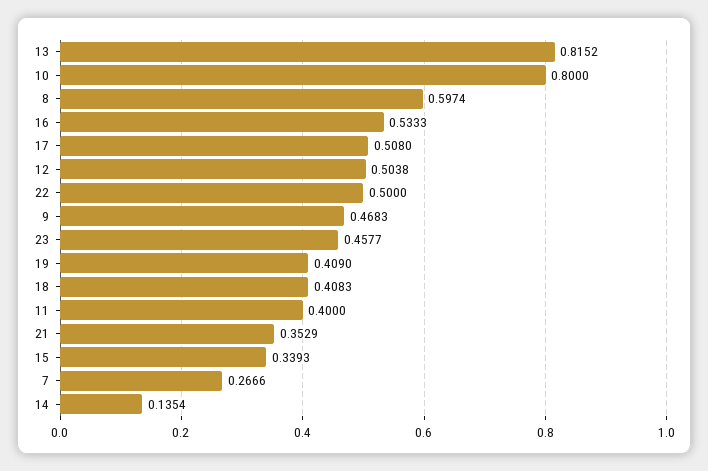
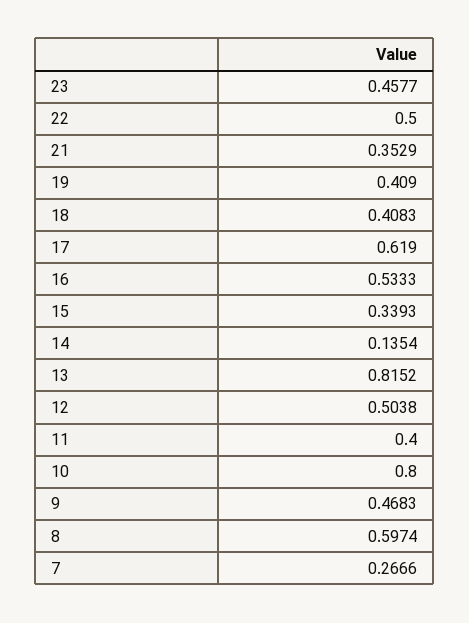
  {
    "13": 0.8152,
    "10": 0.8,
    "8": 0.5974,
    "16": 0.5333,
-   "17": 0.508,
+   "17": 0.619,
    "12": 0.5038,
    "22": 0.5,
    "9": 0.4683,
    "23": 0.4577,
    "19": 0.409,
    "18": 0.4083,
    "11": 0.4,
    "21": 0.3529,
    "15": 0.3393,
    "7": 0.2666,
    "14": 0.1354
  }

